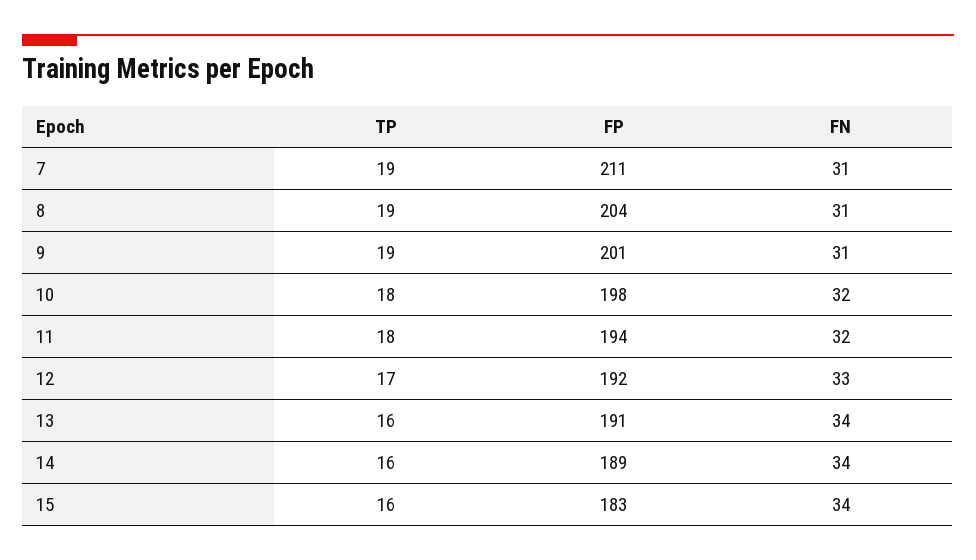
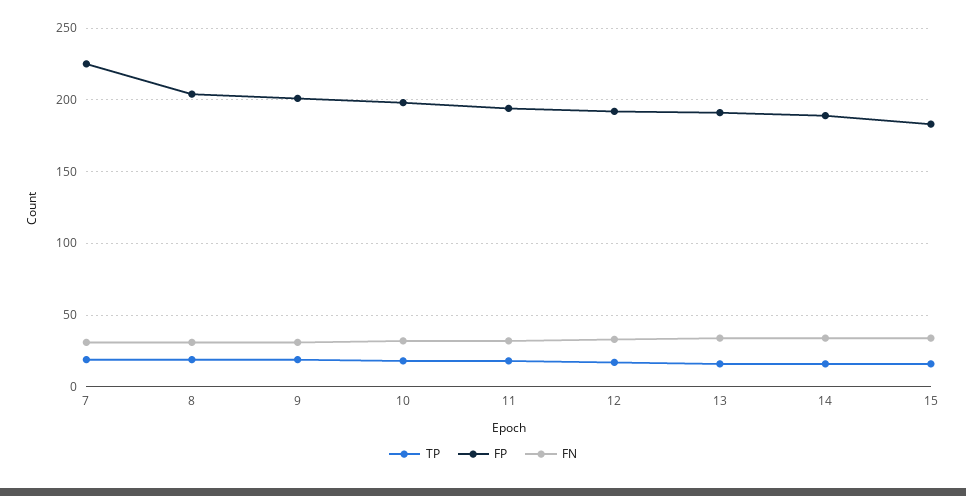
  {
    "TP": {
      "7": 19,
      "8": 19,
      "9": 19,
      "10": 18,
      "11": 18,
      "12": 17,
      "13": 16,
      "14": 16,
      "15": 16
    },
    "FP": {
-     "7": 211,
+     "7": 225,
      "8": 204,
      "9": 201,
      "10": 198,
      "11": 194,
      "12": 192,
      "13": 191,
      "14": 189,
      "15": 183
    },
    "FN": {
      "7": 31,
      "8": 31,
      "9": 31,
      "10": 32,
      "11": 32,
      "12": 33,
      "13": 34,
      "14": 34,
      "15": 34
    }
  }

